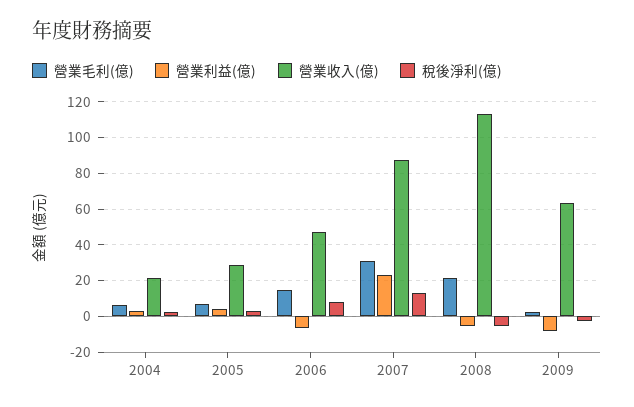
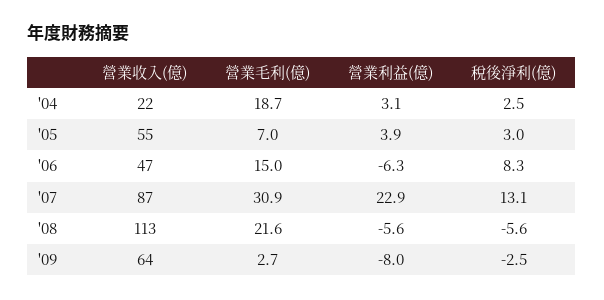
  {
    "營業毛利(億)": {
-     "2004": 5,
+     "2004": 18.7,
      "2005": 7,
      "2006": 15,
      "2007": 30.9,
      "2008": 21.6,
      "2009": 2.7
    },
    "營業利益(億)": {
      "2004": 3.1,
      "2005": 3.9,
      "2006": -6.3,
      "2007": 22.9,
      "2008": -5.6,
      "2009": -8
    },
    "營業收入(億)": {
      "2004": 22,
-     "2005": 30,
+     "2005": 55,
      "2006": 47,
      "2007": 87,
      "2008": 113,
      "2009": 64
    },
    "稅後淨利(億)": {
      "2004": 2.5,
      "2005": 3,
      "2006": 8.3,
      "2007": 13.1,
      "2008": -5.6,
      "2009": -2.5
    }
  }

